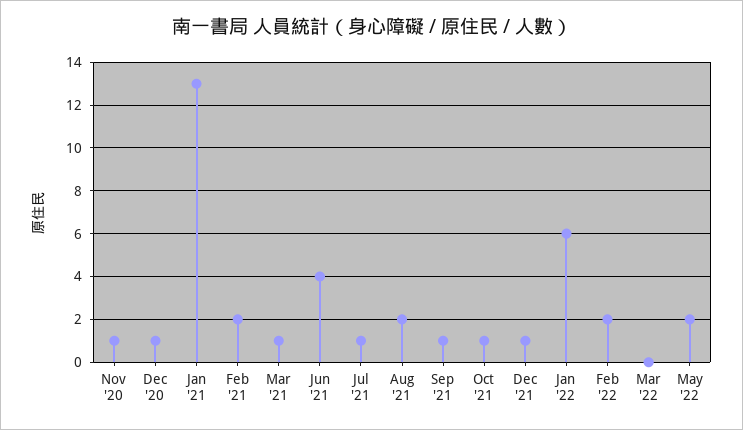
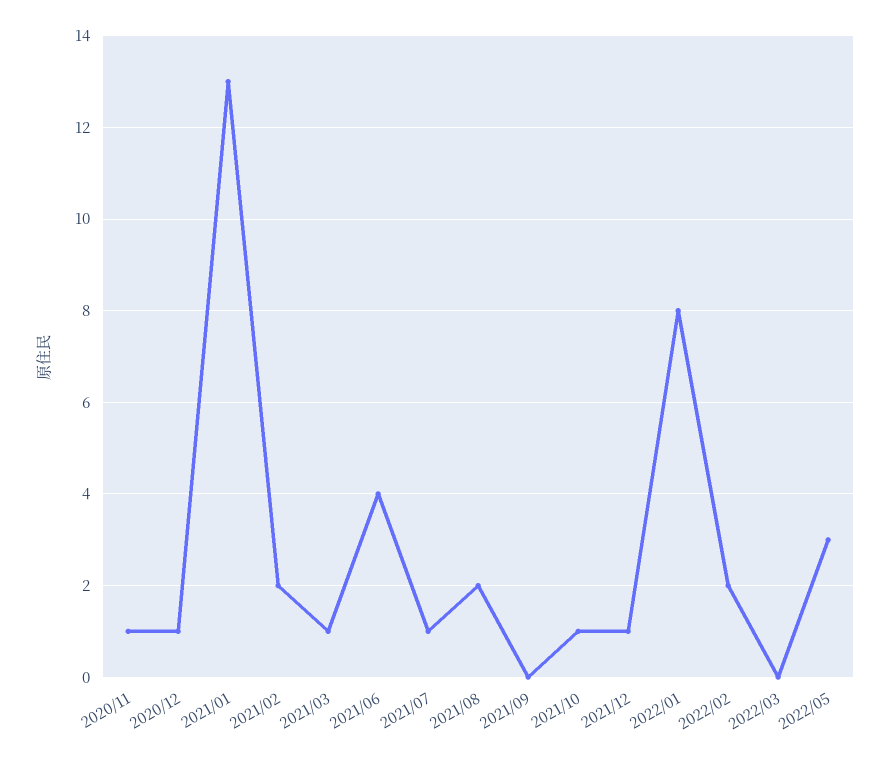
  {
    "Nov '20": 1,
    "Dec '20": 1,
    "Jan '21": 13,
    "Feb '21": 2,
    "Mar '21": 1,
    "Jun '21": 4,
    "Jul '21": 1,
    "Aug '21": 2,
-   "Sep '21": 1,
+   "Sep '21": 0,
    "Oct '21": 1,
    "Dec '21": 1,
-   "Jan '22": 6,
+   "Jan '22": 8,
    "Feb '22": 2,
    "Mar '22": 0,
-   "May '22": 2
+   "May '22": 3
  }

